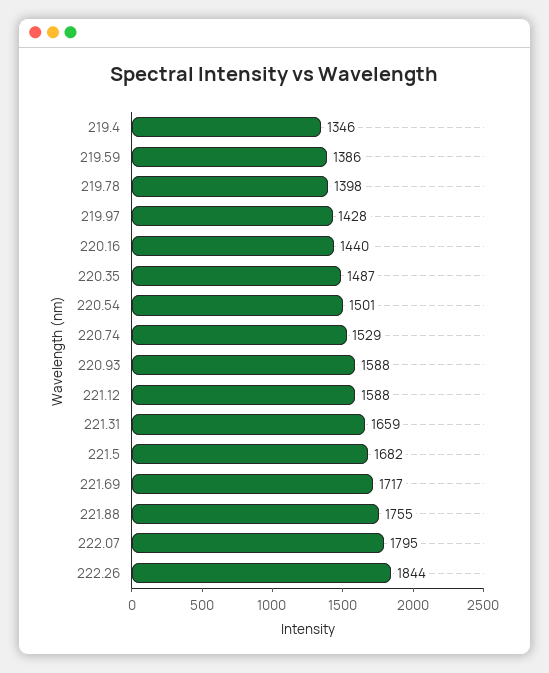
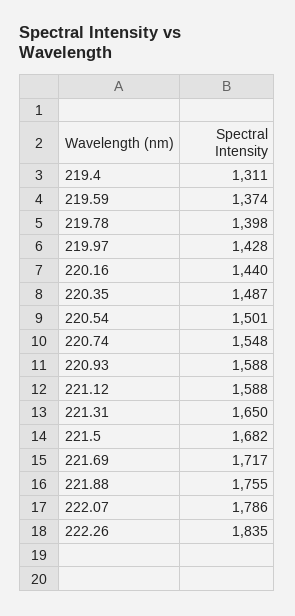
  {
-   "219.4": 1346,
+   "219.4": 1311,
-   "219.59": 1386,
+   "219.59": 1374,
    "219.78": 1398,
    "219.97": 1428,
    "220.16": 1440,
    "220.35": 1487,
    "220.54": 1501,
-   "220.74": 1529,
+   "220.74": 1548,
    "220.93": 1588,
    "221.12": 1588,
-   "221.31": 1659,
+   "221.31": 1650,
    "221.5": 1682,
    "221.69": 1717,
    "221.88": 1755,
-   "222.07": 1795,
+   "222.07": 1786,
-   "222.26": 1844
+   "222.26": 1835
  }

